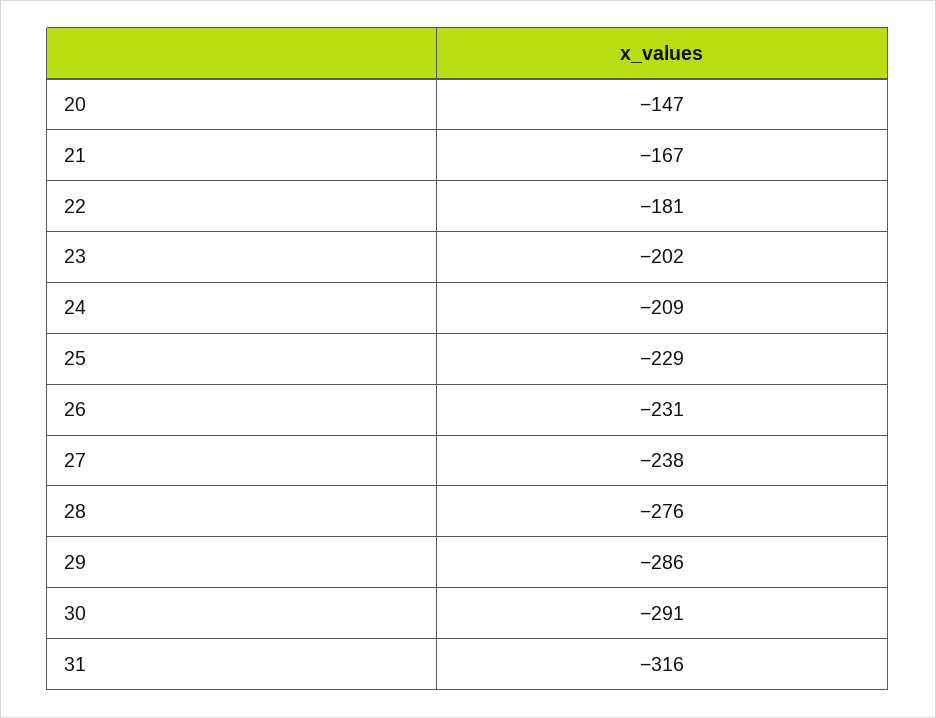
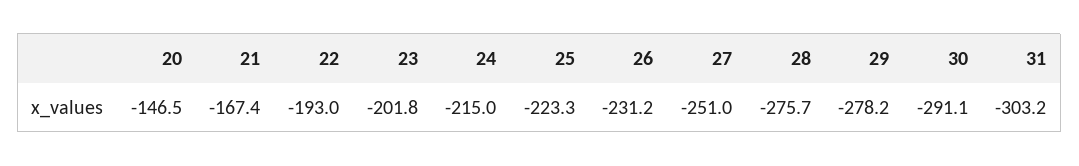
  {
    "20": -146.5,
    "21": -167.4,
-   "22": -181,
+   "22": -193,
    "23": -201.8,
-   "24": -209,
+   "24": -215,
-   "25": -229,
+   "25": -223.3,
    "26": -231.2,
-   "27": -238,
+   "27": -251,
    "28": -275.7,
-   "29": -286,
+   "29": -278.2,
    "30": -291.1,
-   "31": -316
+   "31": -303.2
  }

